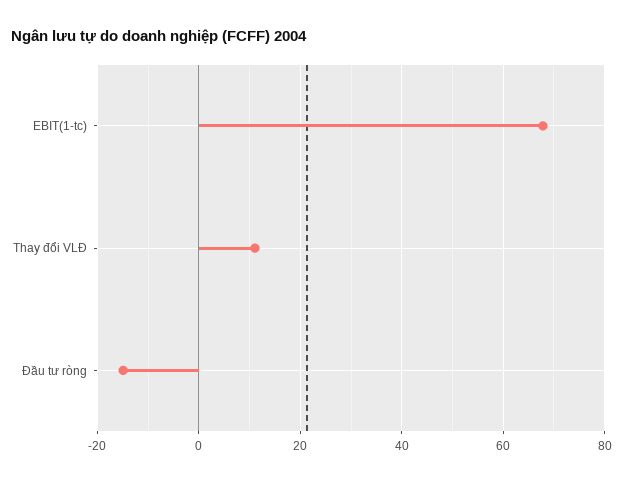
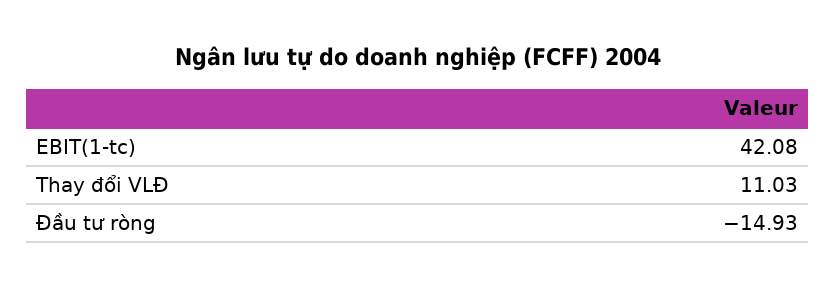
  {
-   "EBIT(1-tc)": 68,
+   "EBIT(1-tc)": 42.08,
    "Thay đổi VLĐ": 11.03,
    "Đầu tư ròng": -14.93
  }

